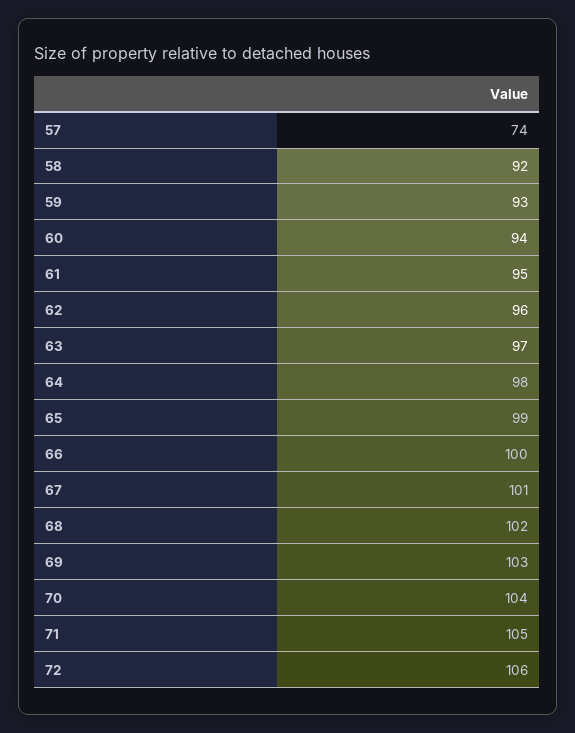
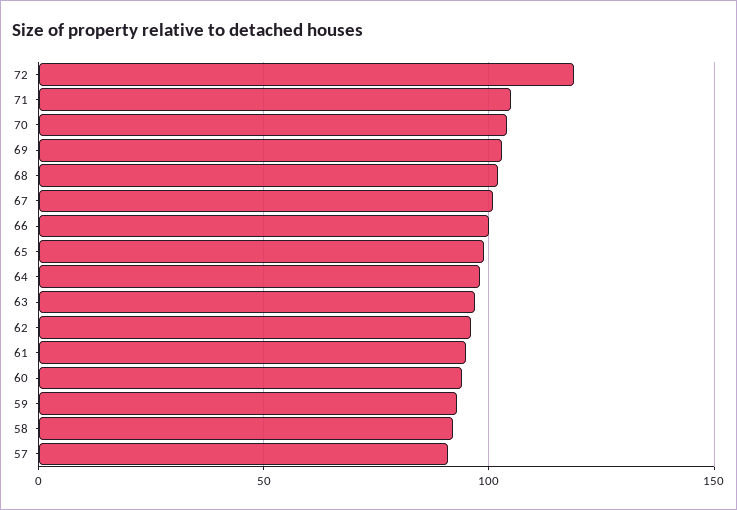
  {
-   "57": 74,
+   "57": 90,
    "58": 92,
    "59": 93,
    "60": 94,
    "61": 95,
    "62": 96,
    "63": 97,
    "64": 98,
    "65": 99,
    "66": 100,
    "67": 101,
    "68": 102,
    "69": 103,
    "70": 104,
    "71": 105,
-   "72": 106
+   "72": 120
  }

